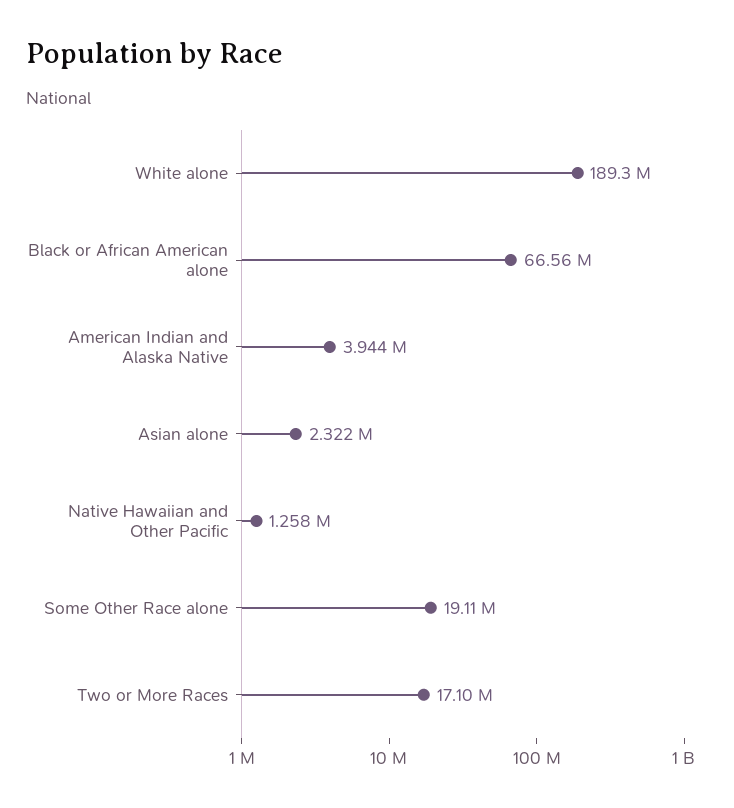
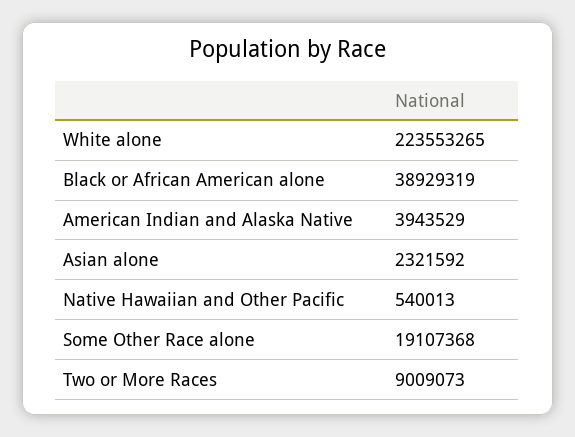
  {
-   "White alone": 189300000,
+   "White alone": 223553265,
-   "Black or African American alone": 66560000,
+   "Black or African American alone": 38929319,
    "American Indian and Alaska Native": 3943529,
    "Asian alone": 2321592,
-   "Native Hawaiian and Other Pacific": 1258000,
+   "Native Hawaiian and Other Pacific": 540013,
    "Some Other Race alone": 19107368,
-   "Two or More Races": 17100000
+   "Two or More Races": 9009073
  }

